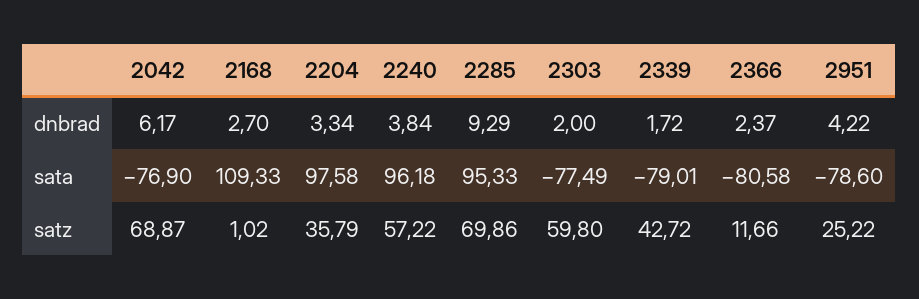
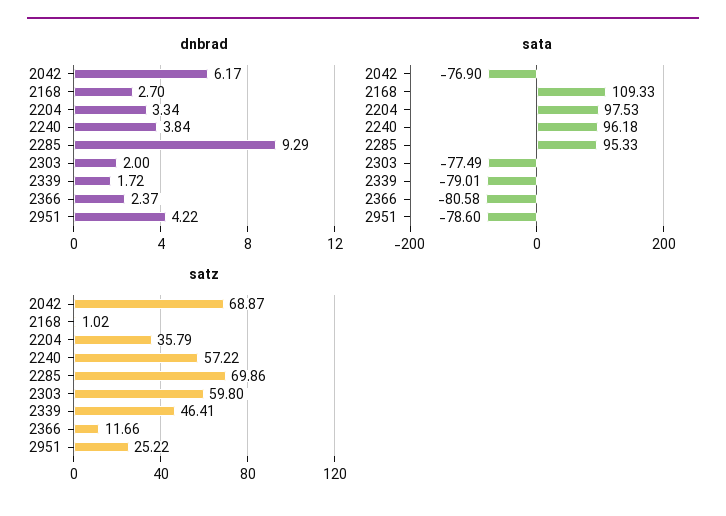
  {
    "dnbrad": {
      "2042": 6.17,
      "2168": 2.7,
      "2204": 3.34,
      "2240": 3.84,
      "2285": 9.29,
      "2303": 2,
      "2339": 1.72,
      "2366": 2.37,
      "2951": 4.22
    },
    "sata": {
      "2042": -76.9,
      "2168": 109.33,
-     "2204": 97.58,
+     "2204": 97.53,
      "2240": 96.18,
      "2285": 95.33,
      "2303": -77.49,
      "2339": -79.01,
      "2366": -80.58,
      "2951": -78.6
    },
    "satz": {
      "2042": 68.87,
      "2168": 1.02,
      "2204": 35.79,
      "2240": 57.22,
      "2285": 69.86,
      "2303": 59.8,
-     "2339": 42.72,
+     "2339": 46.41,
      "2366": 11.66,
      "2951": 25.22
    }
  }

